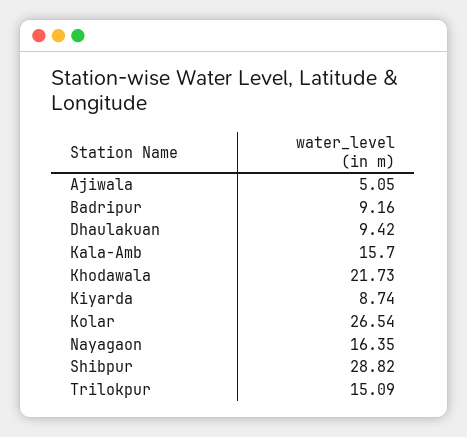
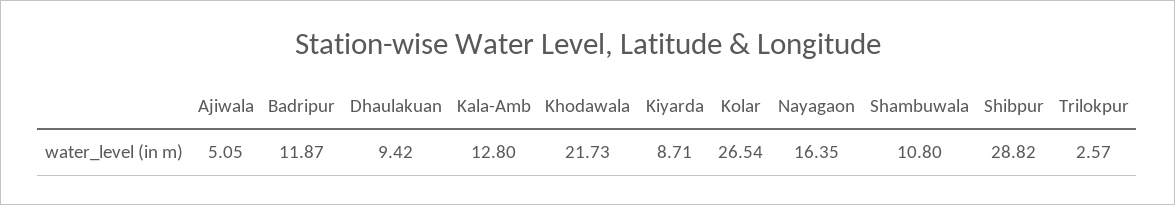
  {
    "Ajiwala": 5.05,
-   "Badripur": 9.16,
+   "Badripur": 11.87,
    "Dhaulakuan": 9.42,
-   "Kala-Amb": 15.7,
+   "Kala-Amb": 12.8,
    "Khodawala": 21.73,
-   "Kiyarda": 8.74,
+   "Kiyarda": 8.71,
    "Kolar": 26.54,
    "Nayagaon": 16.35,
    "Shibpur": 28.82,
-   "Trilokpur": 15.09
+   "Trilokpur": 2.57,
+   "Shambuwala": 10.8
  }

